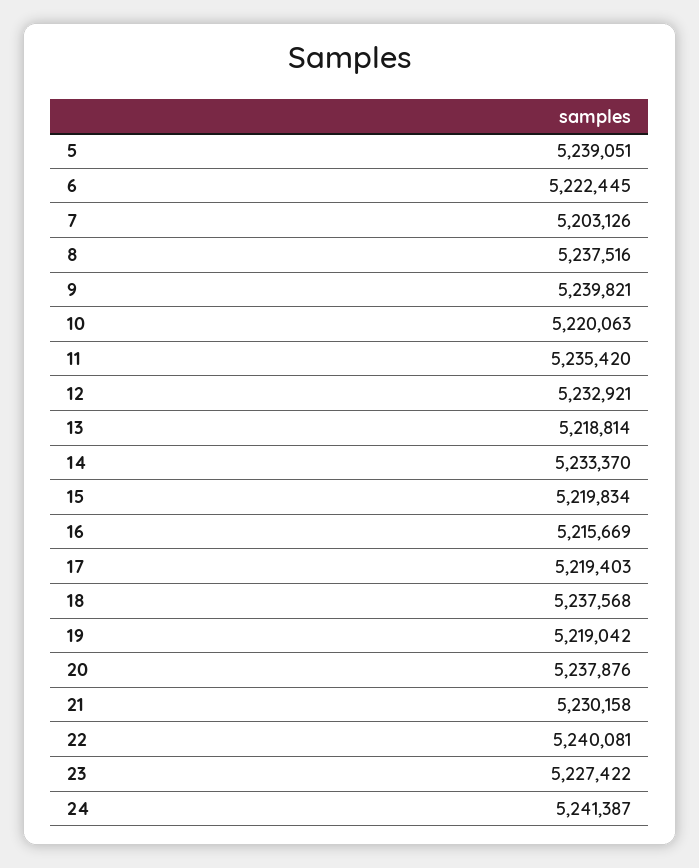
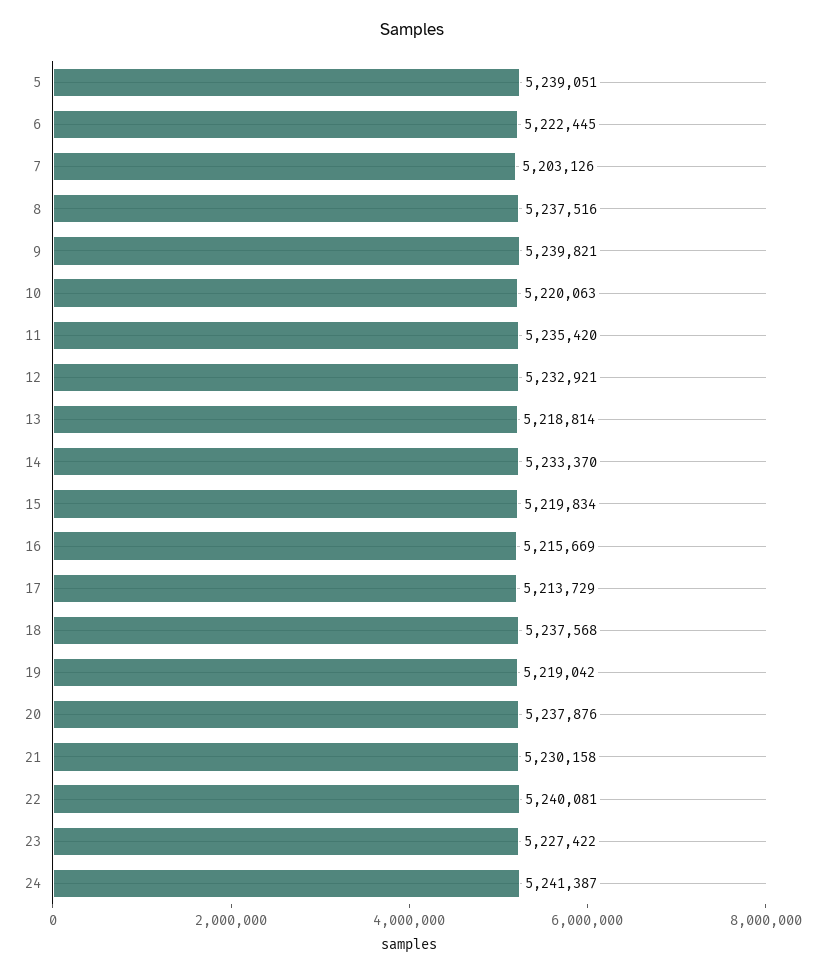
  {
    "5": 5239051,
    "6": 5222445,
    "7": 5203126,
    "8": 5237516,
    "9": 5239821,
    "10": 5220063,
    "11": 5235420,
    "12": 5232921,
    "13": 5218814,
    "14": 5233370,
    "15": 5219834,
    "16": 5215669,
-   "17": 5219403,
+   "17": 5213729,
    "18": 5237568,
    "19": 5219042,
    "20": 5237876,
    "21": 5230158,
    "22": 5240081,
    "23": 5227422,
    "24": 5241387
  }

